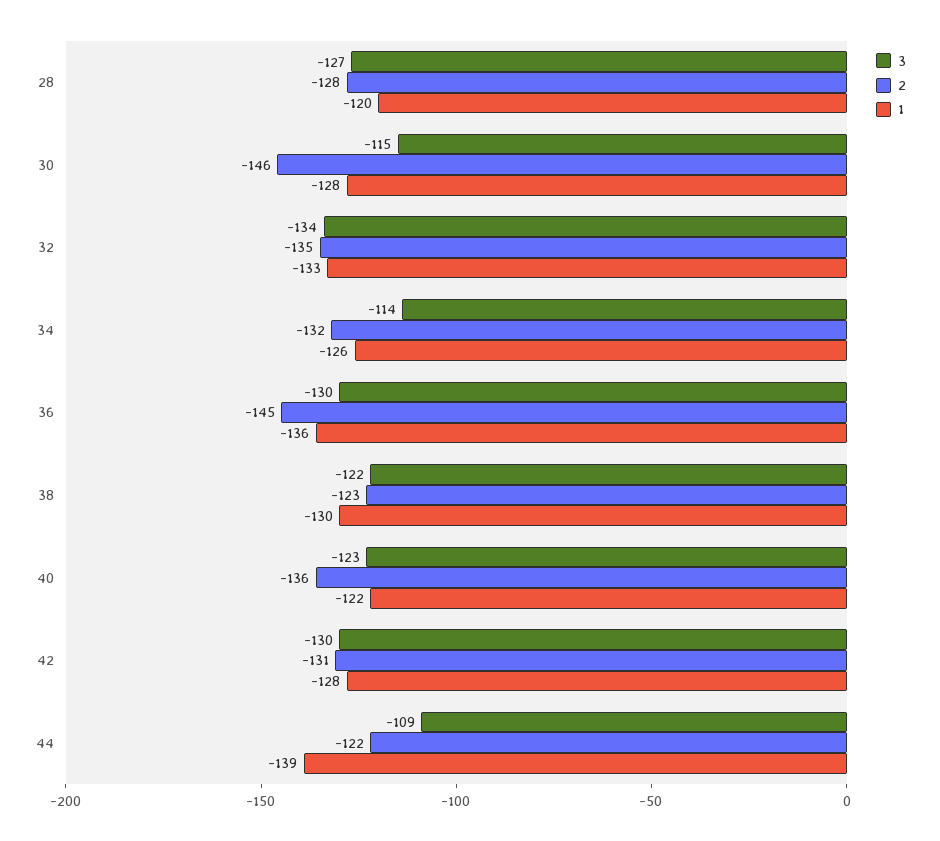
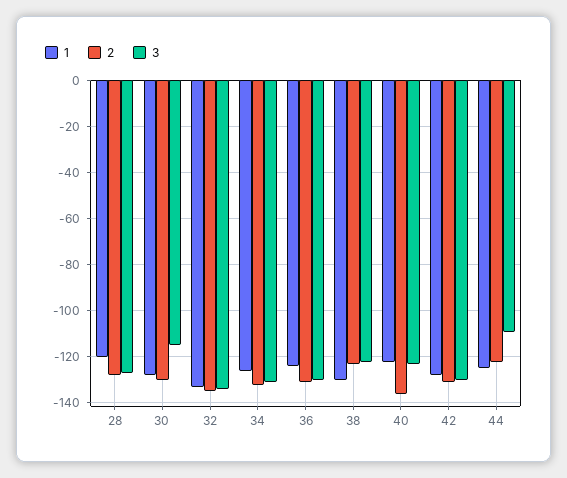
  {
    "3": {
      "28": -127,
      "30": -115,
      "32": -134,
-     "34": -114,
+     "34": -130,
      "36": -130,
      "38": -122,
      "40": -123,
      "42": -130,
      "44": -109
    },
    "2": {
      "28": -128,
-     "30": -146,
+     "30": -130,
      "32": -135,
      "34": -132,
-     "36": -145,
+     "36": -130,
      "38": -123,
      "40": -136,
      "42": -131,
      "44": -122
    },
    "1": {
      "28": -120,
      "30": -128,
      "32": -133,
      "34": -126,
-     "36": -136,
+     "36": -125,
      "38": -130,
      "40": -122,
      "42": -128,
-     "44": -139
+     "44": -125
    }
  }

